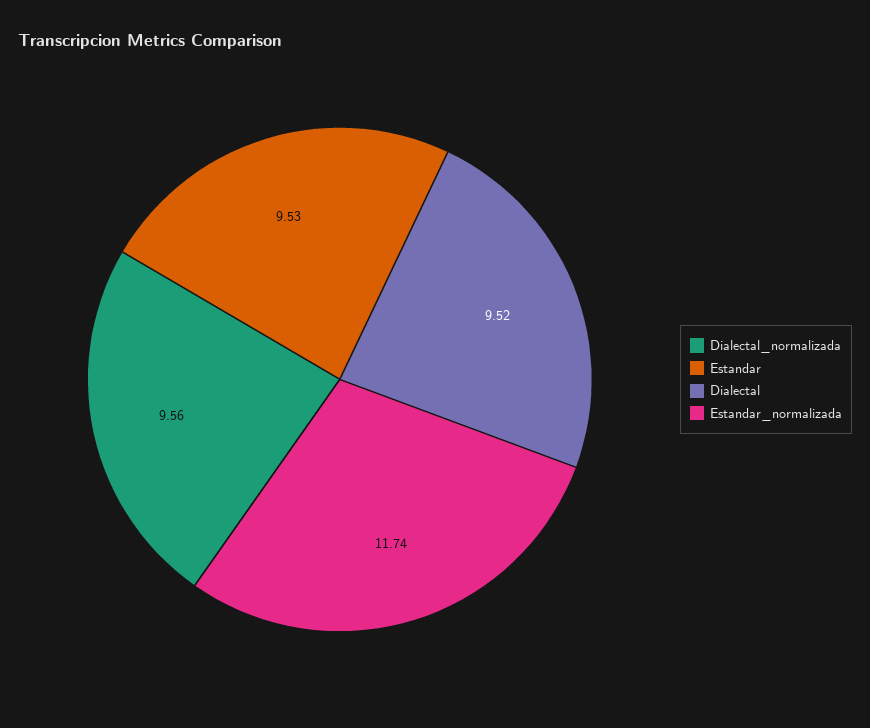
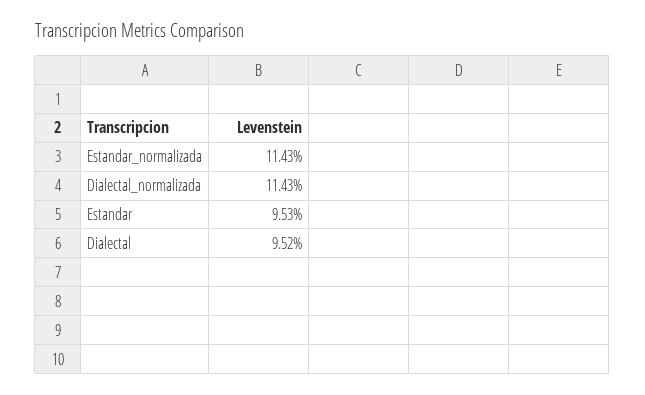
  {
-   "Dialectal_normalizada": 9.56,
+   "Dialectal_normalizada": 11.43,
    "Estandar": 9.53,
    "Dialectal": 9.52,
-   "Estandar_normalizada": 11.74
+   "Estandar_normalizada": 11.43
  }

